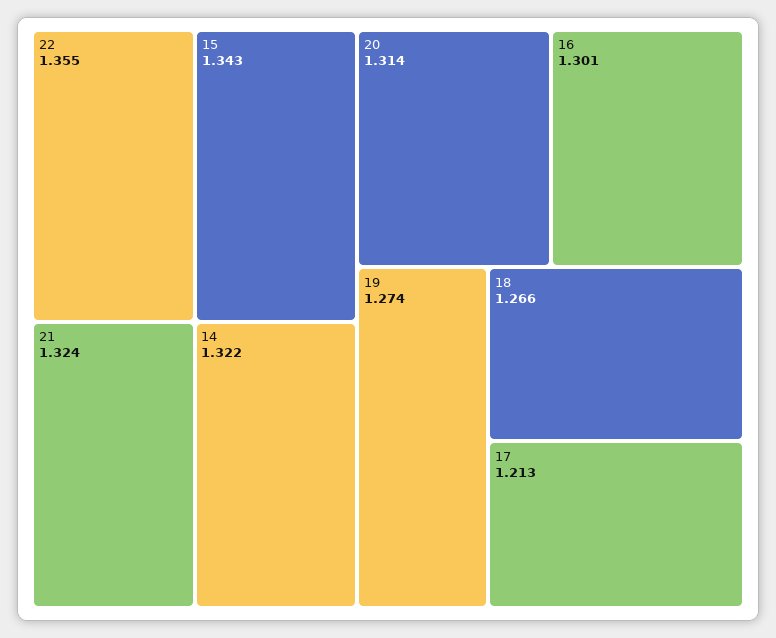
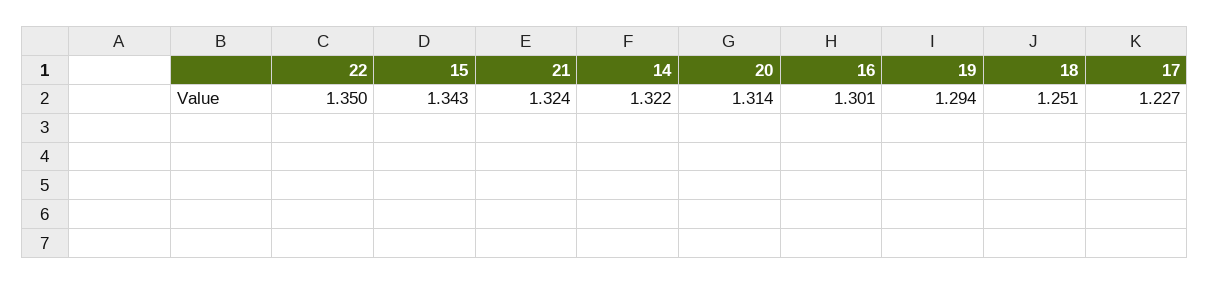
  {
-   "22": 1.355,
+   "22": 1.35,
    "15": 1.343,
    "21": 1.324,
    "14": 1.322,
    "20": 1.314,
    "16": 1.301,
-   "19": 1.274,
+   "19": 1.294,
-   "18": 1.266,
+   "18": 1.251,
-   "17": 1.213
+   "17": 1.227
  }

